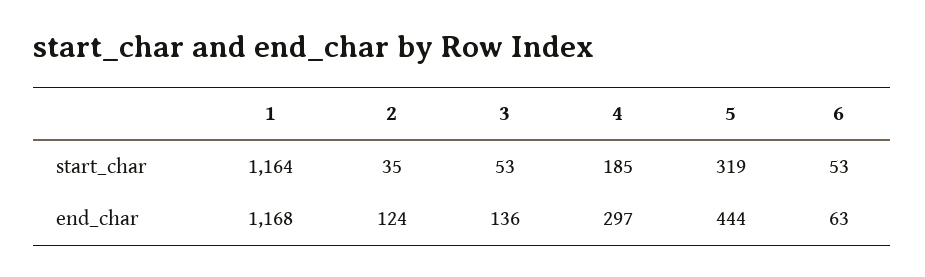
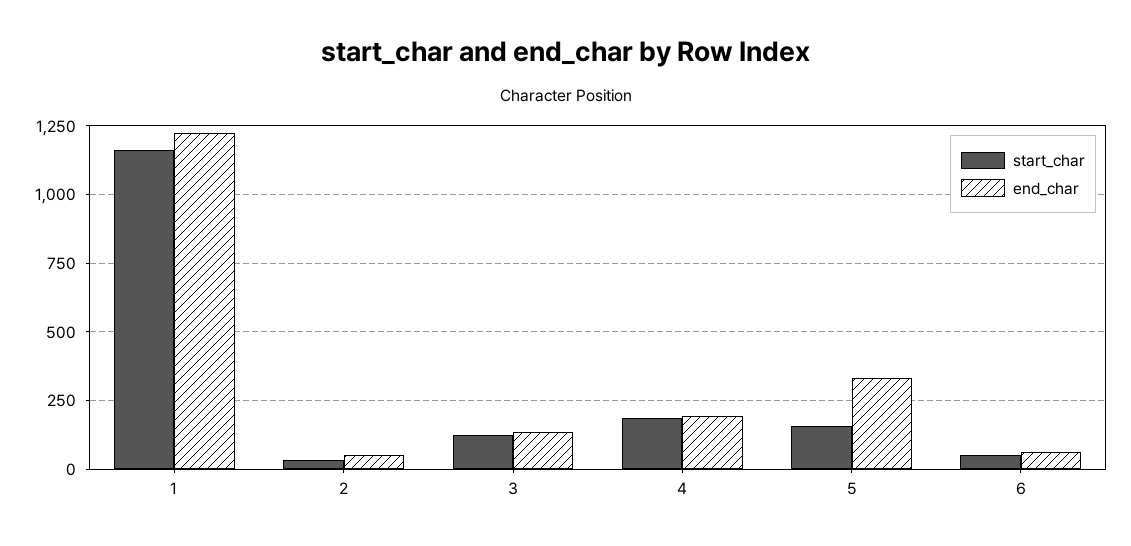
  {
    "start_char": {
      "1": 1164,
      "2": 35,
-     "3": 53,
+     "3": 125,
      "4": 185,
-     "5": 319,
+     "5": 150,
      "6": 53
    },
    "end_char": {
-     "1": 1168,
+     "1": 1225,
-     "2": 124,
+     "2": 50,
      "3": 136,
-     "4": 297,
+     "4": 200,
-     "5": 444,
+     "5": 325,
      "6": 63
    }
  }

